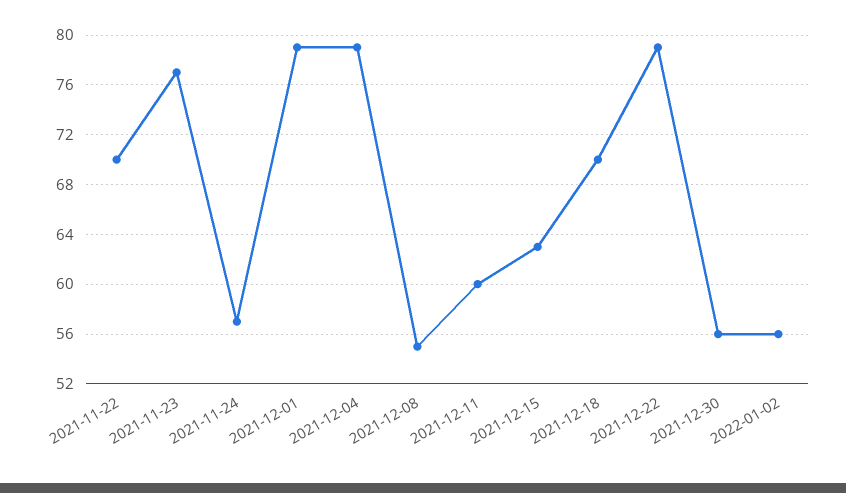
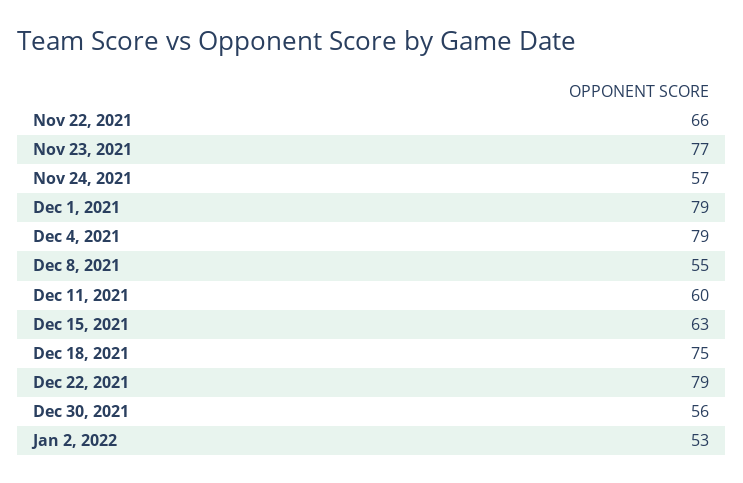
  {
-   "2021-11-22": 70,
+   "2021-11-22": 66,
    "2021-11-23": 77,
    "2021-11-24": 57,
    "2021-12-01": 79,
    "2021-12-04": 79,
    "2021-12-08": 55,
    "2021-12-11": 60,
    "2021-12-15": 63,
-   "2021-12-18": 70,
+   "2021-12-18": 75,
    "2021-12-22": 79,
    "2021-12-30": 56,
-   "2022-01-02": 56
+   "2022-01-02": 53
  }

